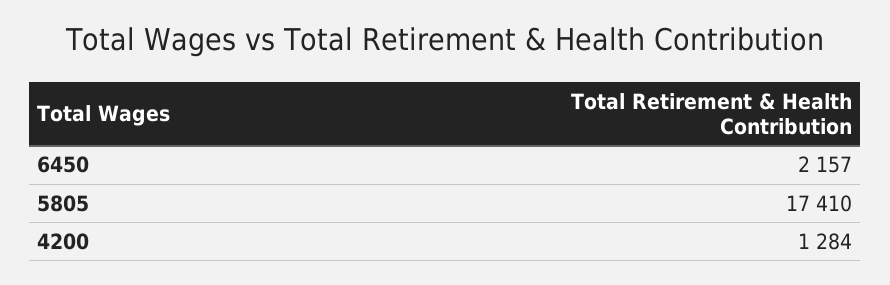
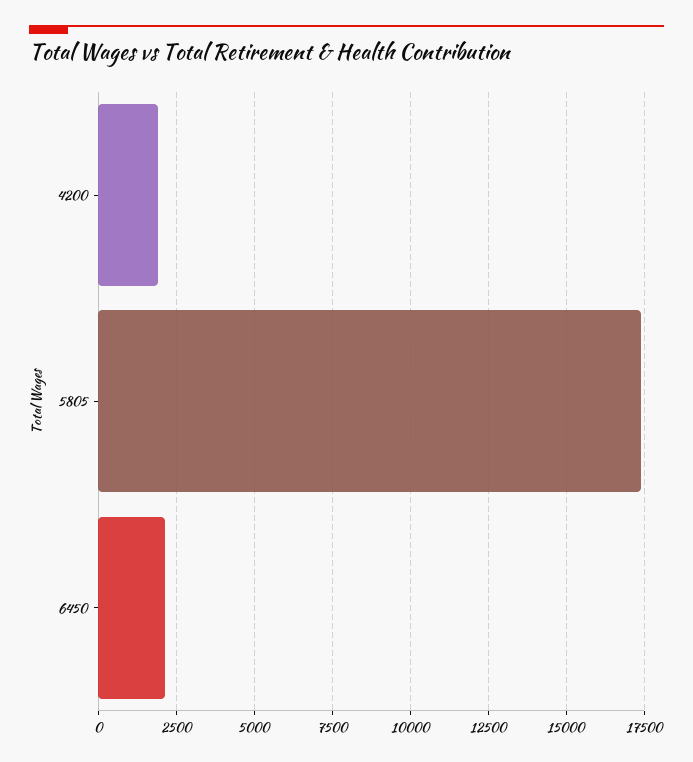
  {
    "6450": 2157,
    "5805": 17410,
-   "4200": 1284
+   "4200": 2000
  }

